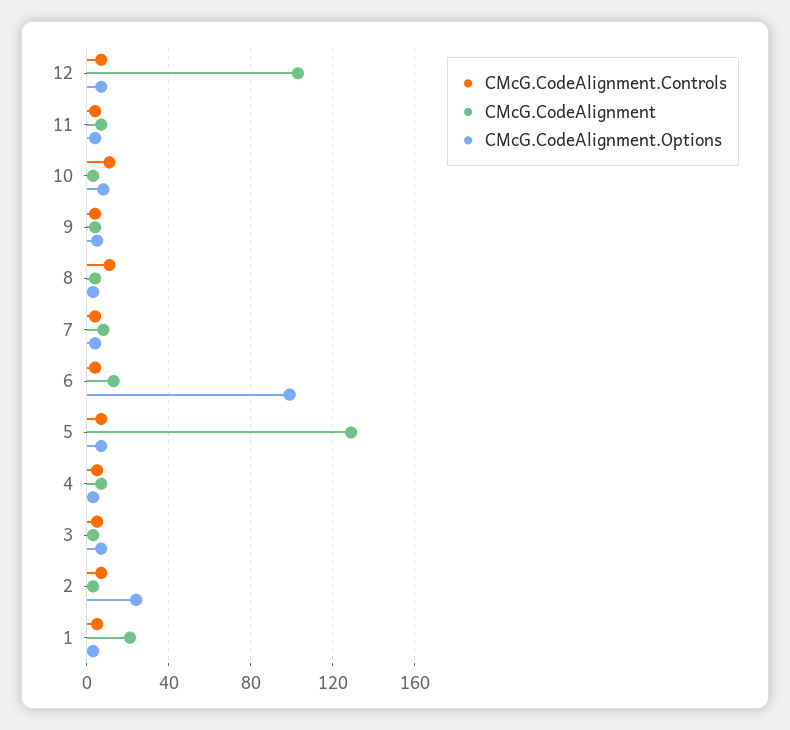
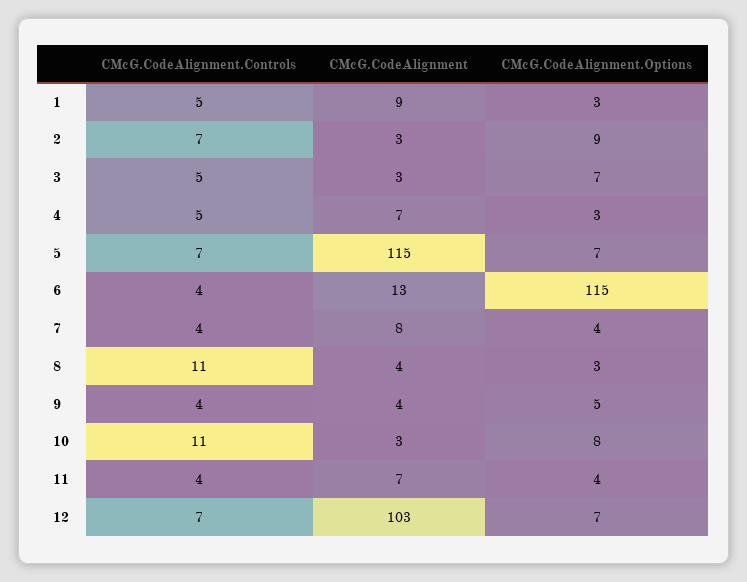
  {
    "CMcG.CodeAlignment.Controls": {
      "12": 7,
      "11": 4,
      "10": 11,
      "9": 4,
      "8": 11,
      "7": 4,
      "6": 4,
      "5": 7,
      "4": 5,
      "3": 5,
      "2": 7,
      "1": 5
    },
    "CMcG.CodeAlignment": {
      "12": 103,
      "11": 7,
      "10": 3,
      "9": 4,
      "8": 4,
      "7": 8,
      "6": 13,
-     "5": 130,
+     "5": 115,
      "4": 7,
      "3": 3,
      "2": 3,
-     "1": 20
+     "1": 9
    },
    "CMcG.CodeAlignment.Options": {
      "12": 7,
      "11": 4,
      "10": 8,
      "9": 5,
      "8": 3,
      "7": 4,
-     "6": 100,
+     "6": 115,
      "5": 7,
      "4": 3,
      "3": 7,
-     "2": 25,
+     "2": 9,
      "1": 3
    }
  }

